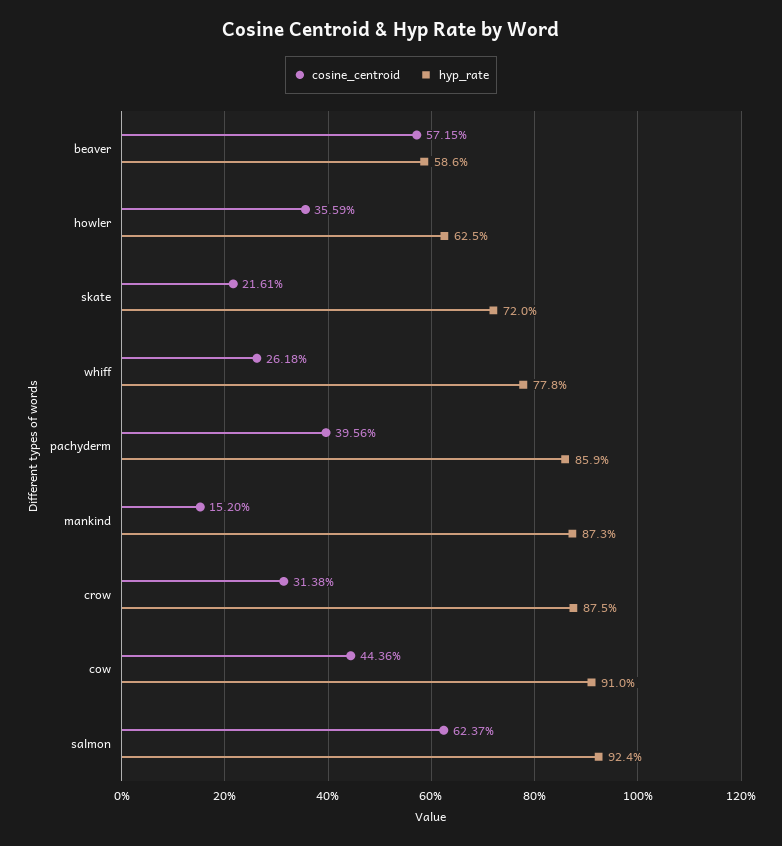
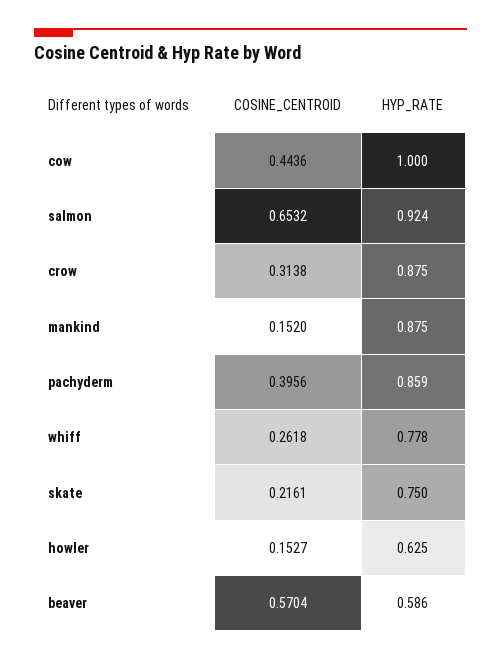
  {
    "cosine_centroid": {
-     "beaver": 0.5715,
+     "beaver": 0.5704,
-     "howler": 0.3559,
+     "howler": 0.1527,
      "skate": 0.2161,
      "whiff": 0.2618,
      "pachyderm": 0.3956,
      "mankind": 0.152,
      "crow": 0.3138,
      "cow": 0.4436,
-     "salmon": 0.6237
+     "salmon": 0.6532
    },
    "hyp_rate": {
      "beaver": 0.586,
      "howler": 0.625,
-     "skate": 0.72,
+     "skate": 0.75,
      "whiff": 0.778,
      "pachyderm": 0.859,
-     "mankind": 0.873,
+     "mankind": 0.875,
      "crow": 0.875,
-     "cow": 0.91,
+     "cow": 1,
      "salmon": 0.924
    }
  }

